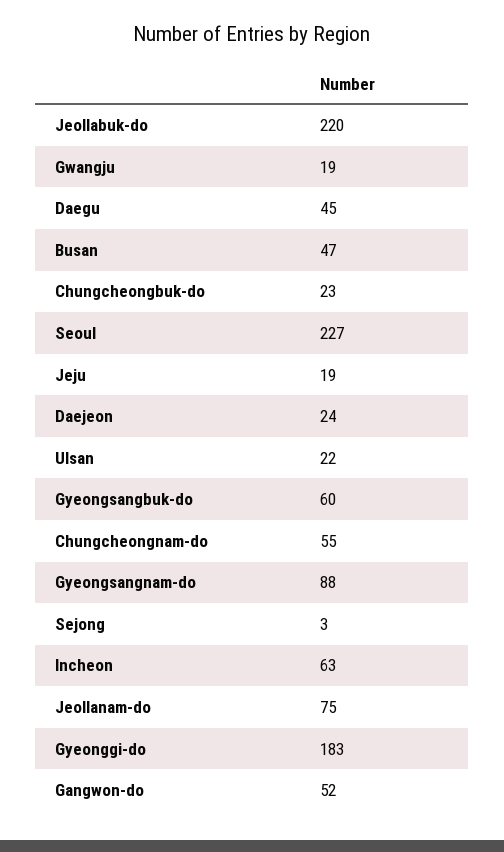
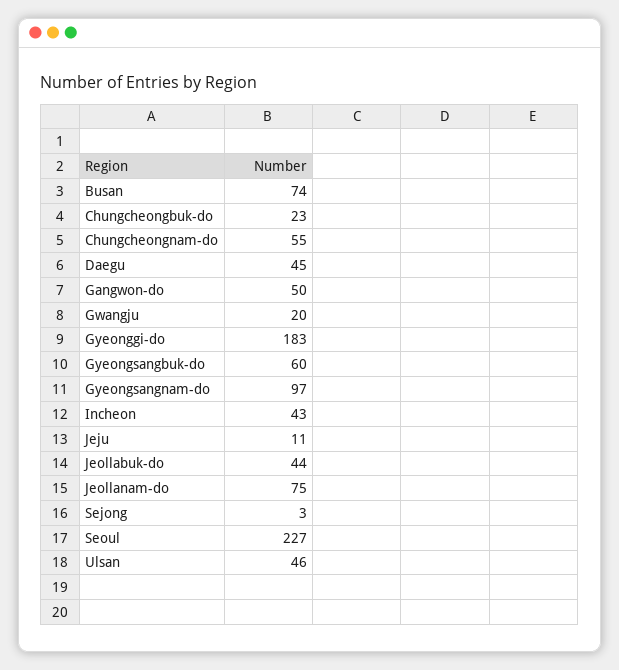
  {
-   "Jeollabuk-do": 220,
+   "Jeollabuk-do": 44,
-   "Gwangju": 19,
+   "Gwangju": 20,
    "Daegu": 45,
-   "Busan": 47,
+   "Busan": 74,
    "Chungcheongbuk-do": 23,
    "Seoul": 227,
-   "Jeju": 19,
+   "Jeju": 11,
-   "Daejeon": 24,
-   "Ulsan": 22,
+   "Ulsan": 46,
    "Gyeongsangbuk-do": 60,
    "Chungcheongnam-do": 55,
-   "Gyeongsangnam-do": 88,
+   "Gyeongsangnam-do": 97,
    "Sejong": 3,
-   "Incheon": 63,
+   "Incheon": 43,
    "Jeollanam-do": 75,
    "Gyeonggi-do": 183,
-   "Gangwon-do": 52
+   "Gangwon-do": 50
  }

